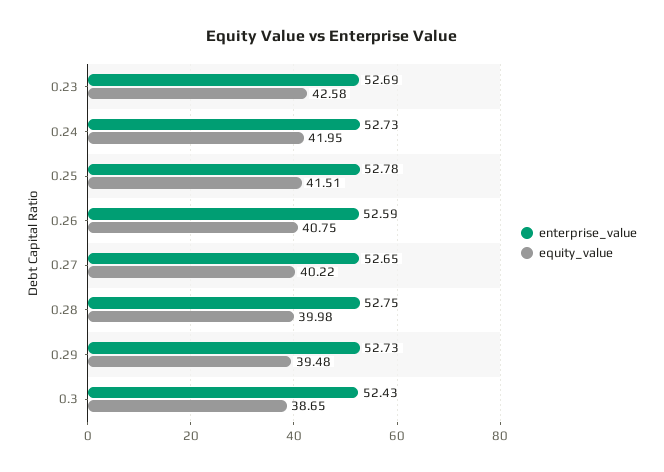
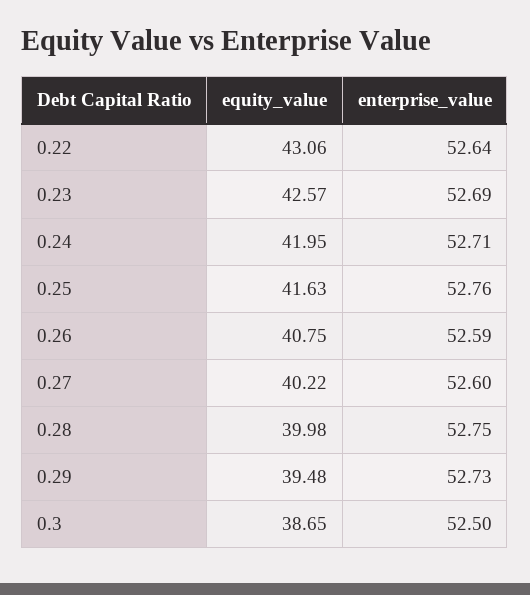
  {
    "enterprise_value": {
      "0.23": 52.69,
-     "0.24": 52.73,
+     "0.24": 52.71,
-     "0.25": 52.78,
+     "0.25": 52.76,
      "0.26": 52.59,
-     "0.27": 52.65,
+     "0.27": 52.6,
      "0.28": 52.75,
      "0.29": 52.73,
-     "0.3": 52.43
+     "0.3": 52.5,
+     "0.22": 52.64
    },
    "equity_value": {
-     "0.23": 42.58,
+     "0.23": 42.57,
      "0.24": 41.95,
-     "0.25": 41.51,
+     "0.25": 41.63,
      "0.26": 40.75,
      "0.27": 40.22,
      "0.28": 39.98,
      "0.29": 39.48,
-     "0.3": 38.65
+     "0.3": 38.65,
+     "0.22": 43.06
    }
  }

